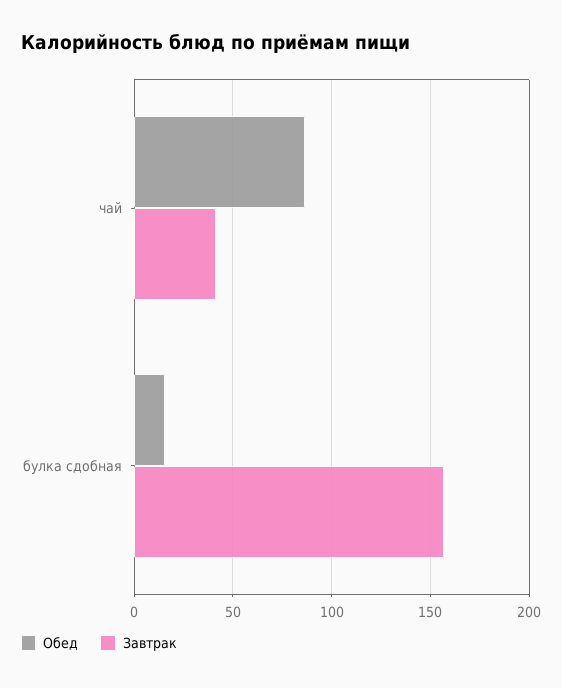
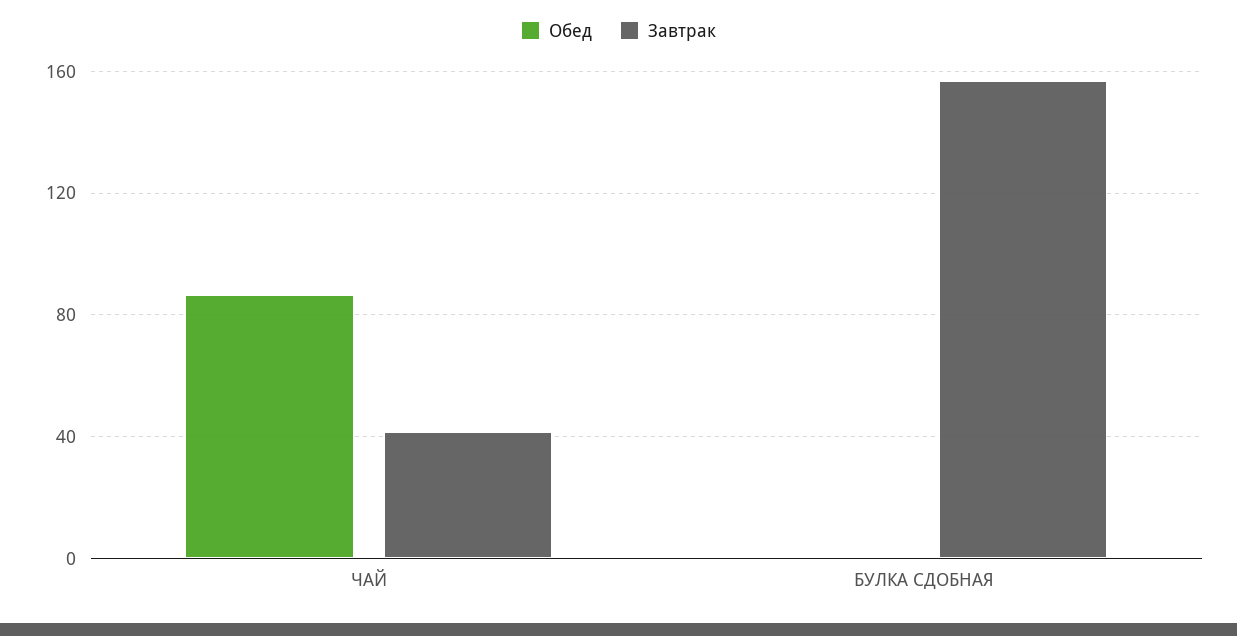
  {
    "Обед": {
      "чай": 85,
-     "булка сдобная": 15
+     "булка сдобная": 0
    },
    "Завтрак": {
      "чай": 40,
      "булка сдобная": 155
    }
  }

